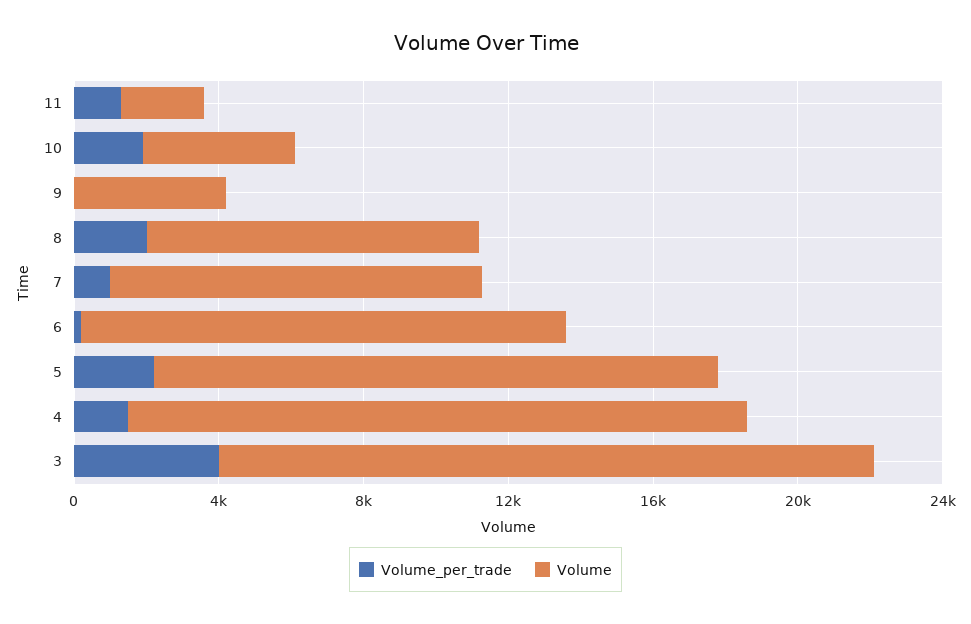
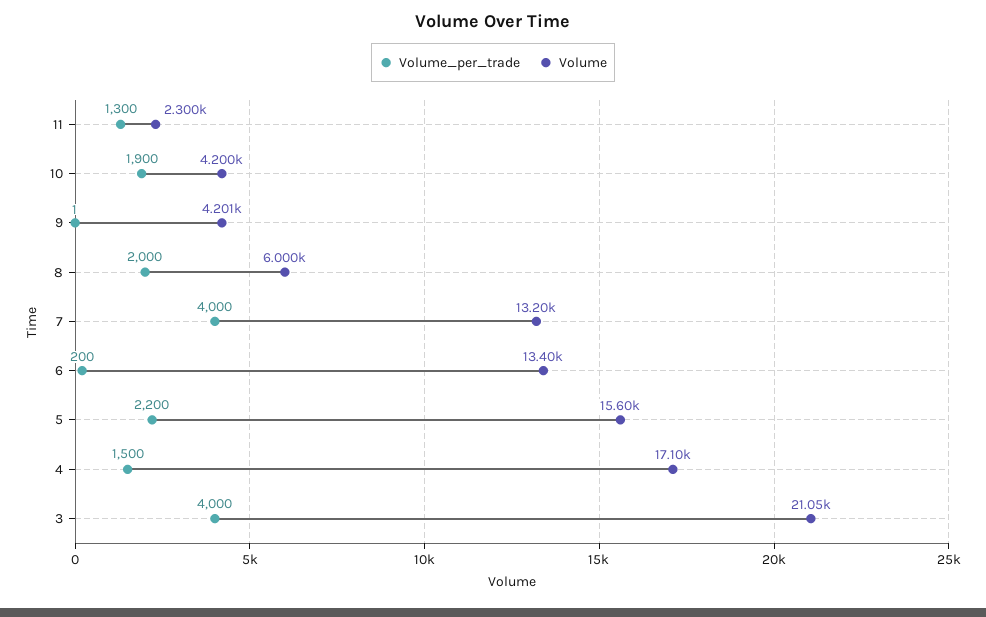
  {
    "Volume_per_trade": {
      "11": 1300,
      "10": 1900,
      "9": 1,
      "8": 2000,
-     "7": 1000,
+     "7": 4000,
      "6": 200,
      "5": 2200,
      "4": 1500,
      "3": 4000
    },
    "Volume": {
      "11": 2300,
      "10": 4200,
      "9": 4201,
-     "8": 9000,
+     "8": 6000,
-     "7": 10000,
+     "7": 13200,
      "6": 13400,
      "5": 15600,
      "4": 17100,
-     "3": 18000
+     "3": 21050
    }
  }

